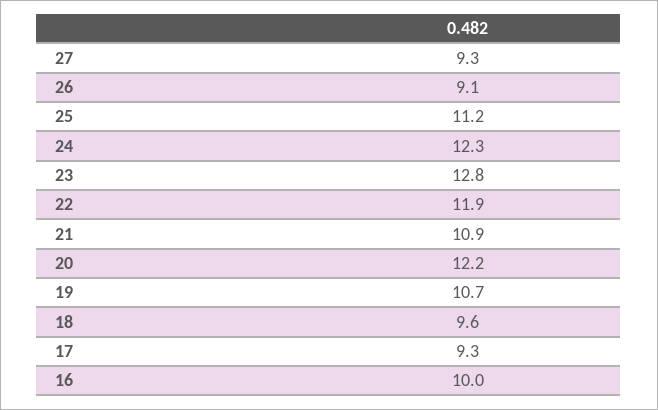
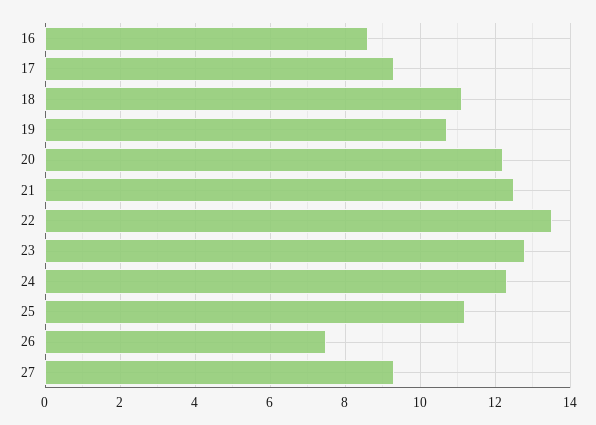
  {
    "27": 9.3,
-   "26": 9.1,
+   "26": 7.5,
    "25": 11.2,
    "24": 12.3,
    "23": 12.8,
-   "22": 11.9,
+   "22": 13.5,
-   "21": 10.9,
+   "21": 12.5,
    "20": 12.2,
    "19": 10.7,
-   "18": 9.6,
+   "18": 11,
    "17": 9.3,
-   "16": 10
+   "16": 8.5
  }

